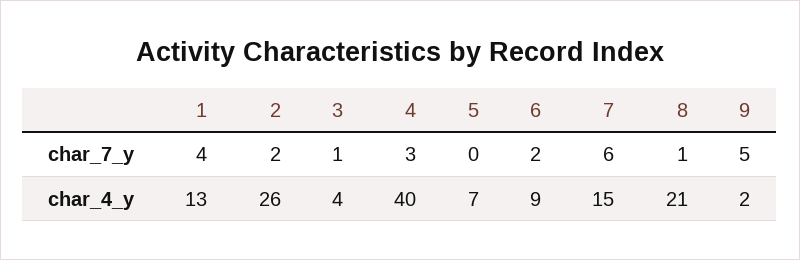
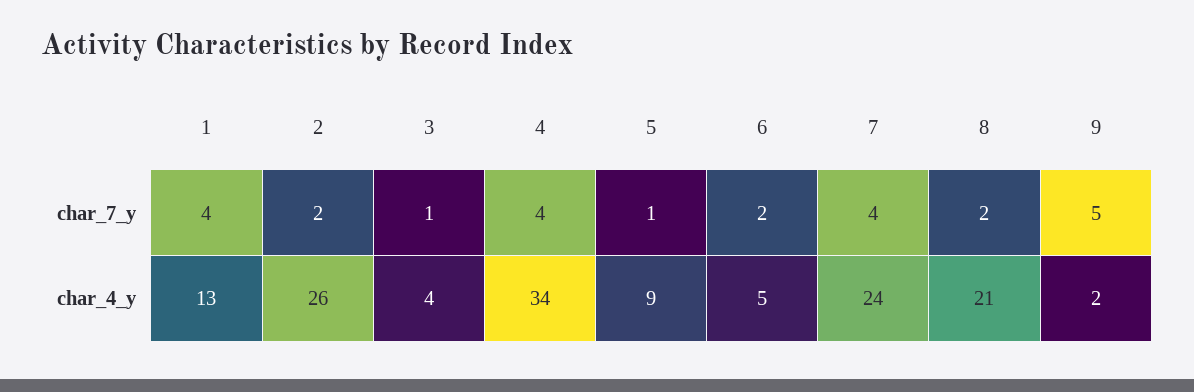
  {
    "1": {
      "char_7_y": 4,
      "char_4_y": 13
    },
    "2": {
      "char_7_y": 2,
      "char_4_y": 26
    },
    "3": {
      "char_7_y": 1,
      "char_4_y": 4
    },
    "4": {
-     "char_7_y": 3,
+     "char_7_y": 4,
-     "char_4_y": 40
+     "char_4_y": 34
    },
    "5": {
-     "char_7_y": 0,
+     "char_7_y": 1,
-     "char_4_y": 7
+     "char_4_y": 9
    },
    "6": {
      "char_7_y": 2,
-     "char_4_y": 9
+     "char_4_y": 5
    },
    "7": {
-     "char_7_y": 6,
+     "char_7_y": 4,
-     "char_4_y": 15
+     "char_4_y": 24
    },
    "8": {
-     "char_7_y": 1,
+     "char_7_y": 2,
      "char_4_y": 21
    },
    "9": {
      "char_7_y": 5,
      "char_4_y": 2
    }
  }

